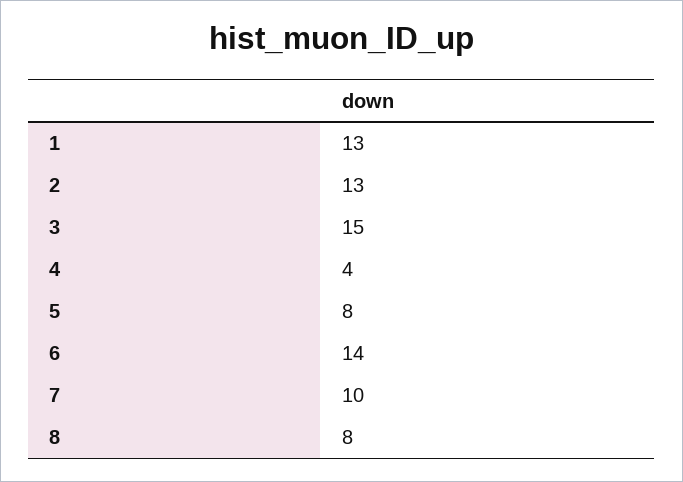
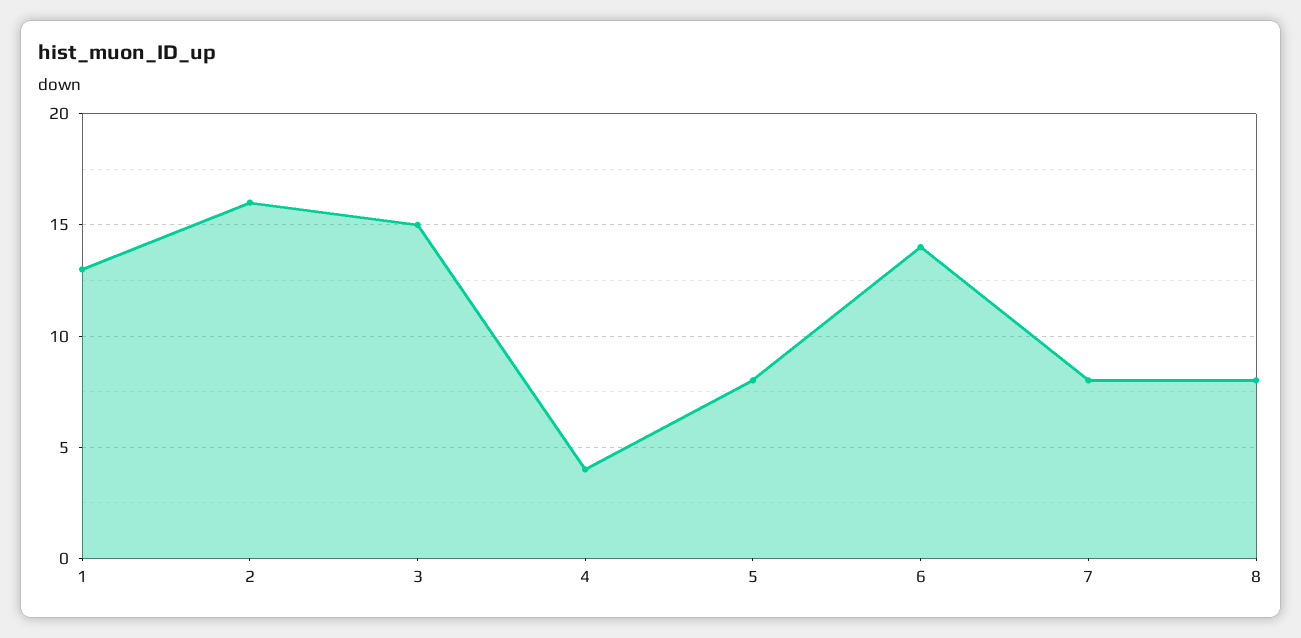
  {
    "1": 13,
-   "2": 13,
+   "2": 16,
    "3": 15,
    "4": 4,
    "5": 8,
    "6": 14,
-   "7": 10,
+   "7": 8,
    "8": 8
  }

